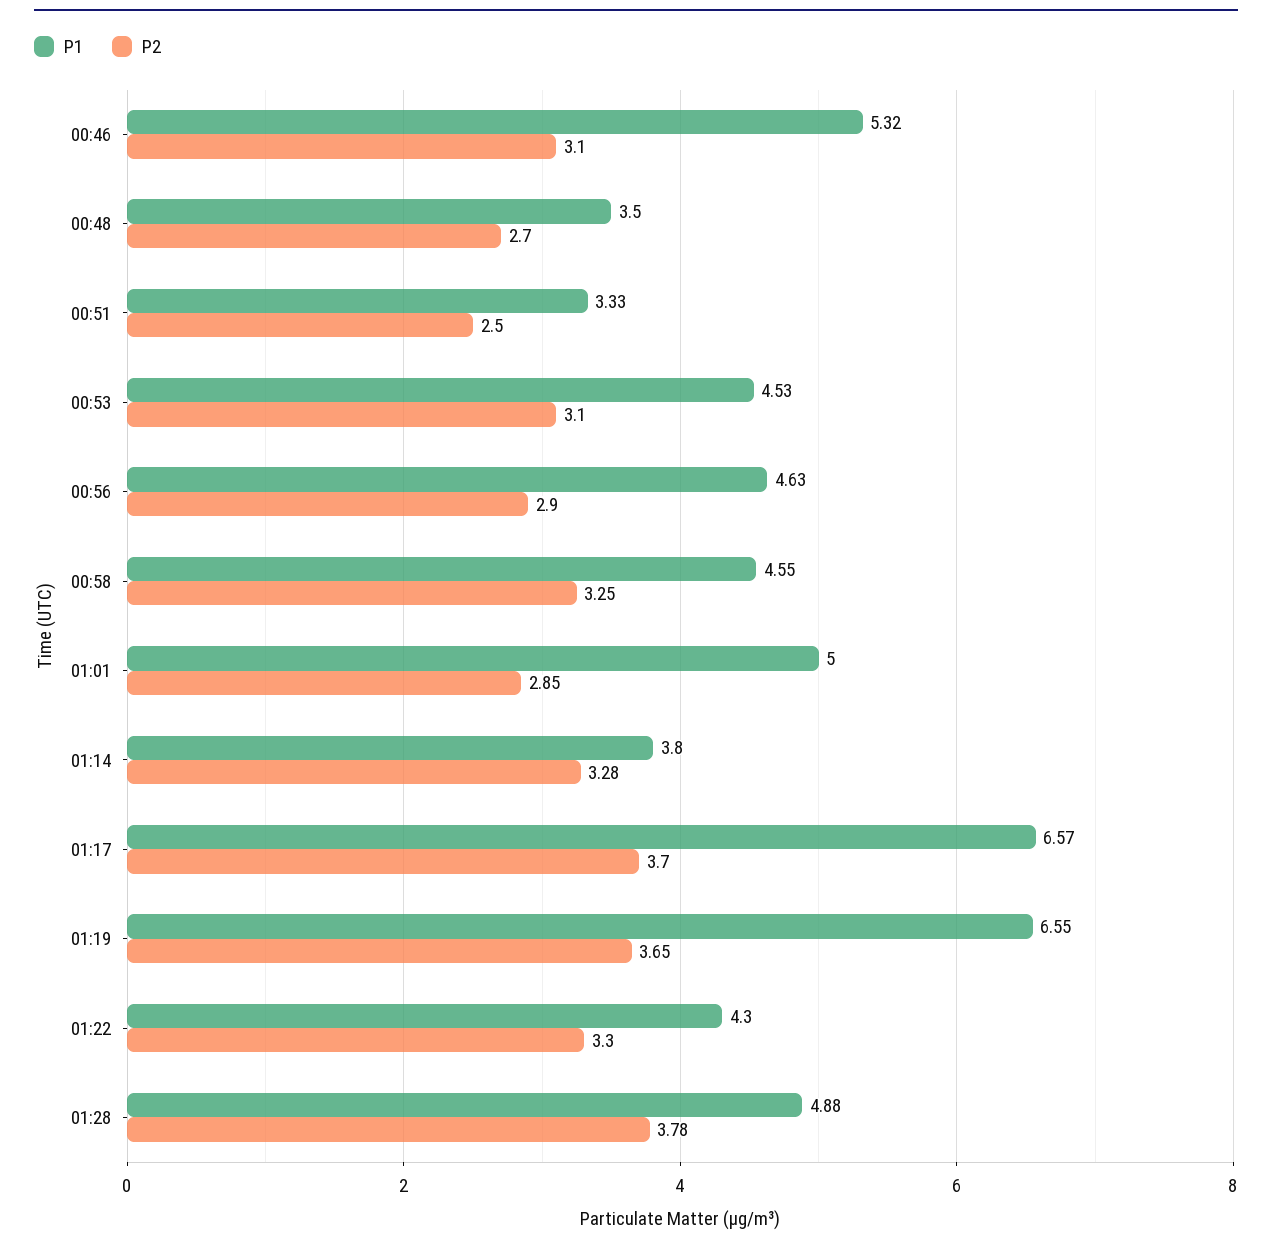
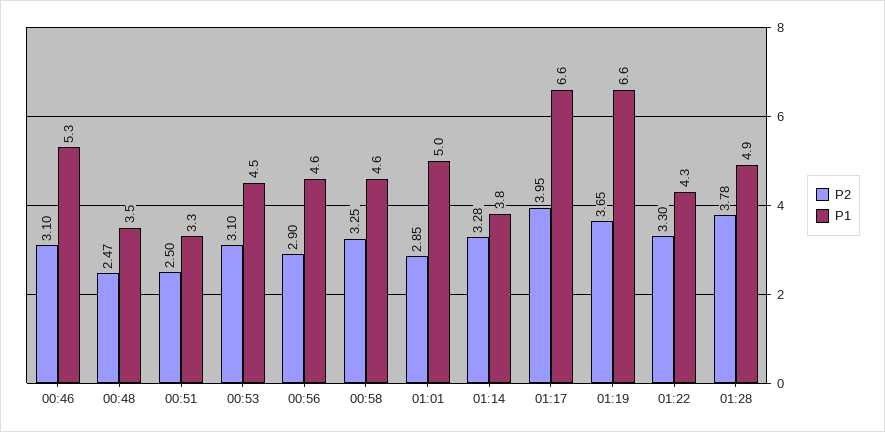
  {
    "P1": {
      "00:46": 5.32,
      "00:48": 3.5,
      "00:51": 3.33,
      "00:53": 4.53,
      "00:56": 4.63,
      "00:58": 4.55,
      "01:01": 5,
      "01:14": 3.8,
      "01:17": 6.57,
      "01:19": 6.55,
      "01:22": 4.3,
      "01:28": 4.88
    },
    "P2": {
      "00:46": 3.1,
-     "00:48": 2.7,
+     "00:48": 2.47,
      "00:51": 2.5,
      "00:53": 3.1,
      "00:56": 2.9,
      "00:58": 3.25,
      "01:01": 2.85,
      "01:14": 3.28,
-     "01:17": 3.7,
+     "01:17": 3.95,
      "01:19": 3.65,
      "01:22": 3.3,
      "01:28": 3.78
    }
  }

